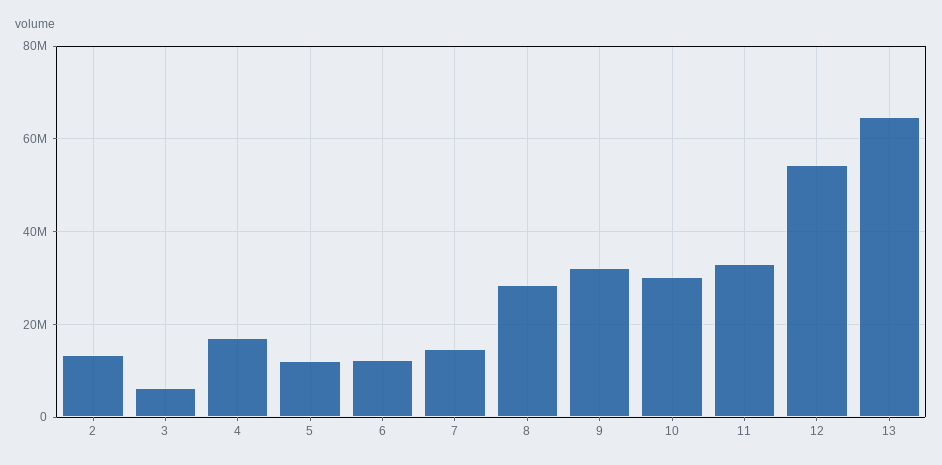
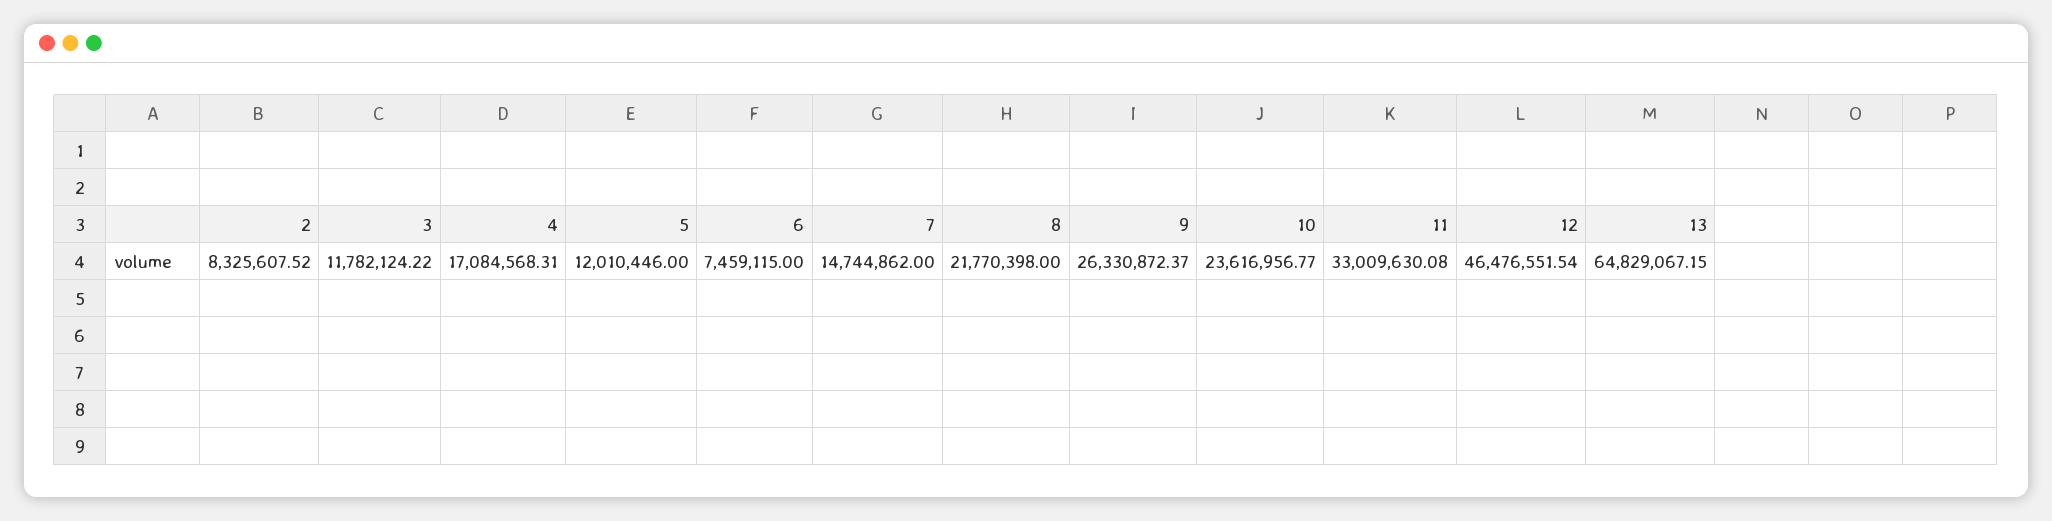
  {
-   "2": 14000000,
+   "2": 8325607.52,
-   "3": 6000000,
+   "3": 11782124.22,
    "4": 17084568.31,
    "5": 12010446,
-   "6": 12000000,
+   "6": 7459115,
    "7": 14744862,
-   "8": 28000000,
+   "8": 21770398,
-   "9": 32000000,
+   "9": 26330872.37,
-   "10": 30000000,
+   "10": 23616956.77,
    "11": 33009630.08,
-   "12": 54000000,
+   "12": 46476551.54,
    "13": 64829067.15
  }

